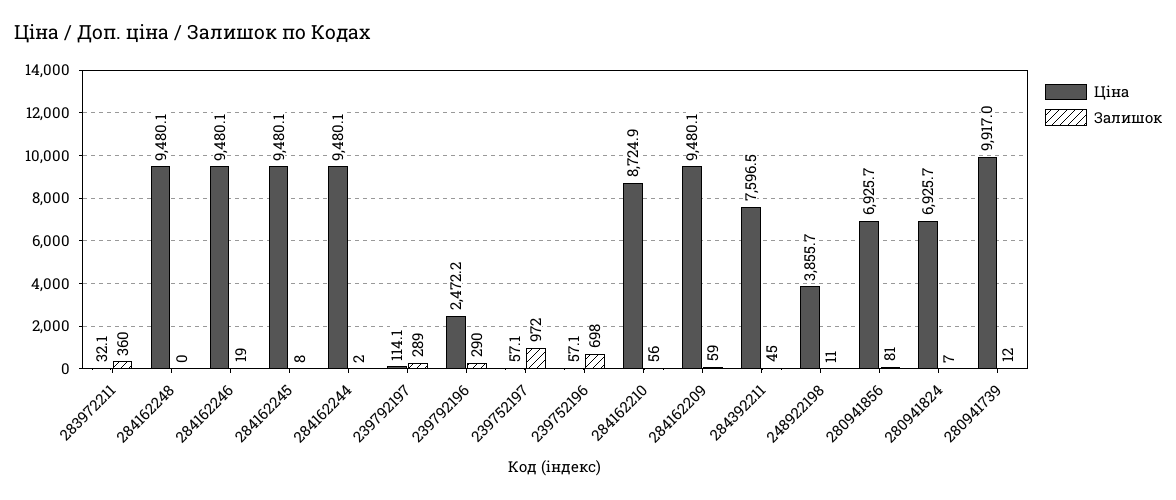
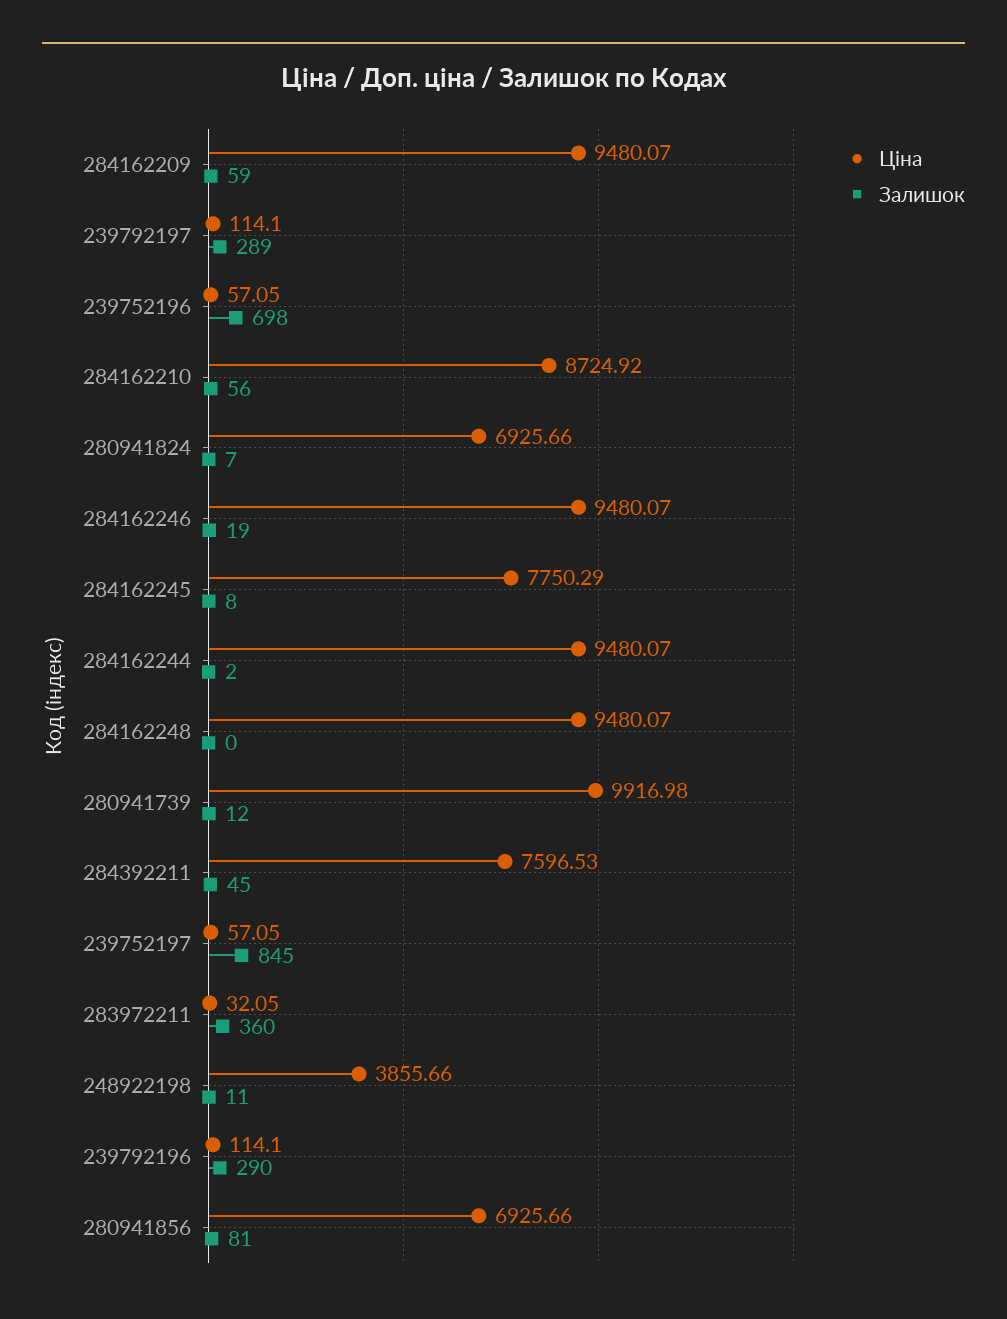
  {
    "Ціна": {
      "283972211": 32.05,
      "284162248": 9480.07,
      "284162246": 9480.07,
-     "284162245": 9480.1,
+     "284162245": 7750.29,
      "284162244": 9480.07,
      "239792197": 114.1,
-     "239792196": 2472.2,
+     "239792196": 114.1,
      "239752197": 57.05,
      "239752196": 57.05,
      "284162210": 8724.92,
      "284162209": 9480.07,
      "284392211": 7596.53,
      "248922198": 3855.66,
      "280941856": 6925.66,
      "280941824": 6925.66,
      "280941739": 9916.98
    },
    "Залишок": {
      "283972211": 360,
      "284162248": 0,
      "284162246": 19,
      "284162245": 8,
      "284162244": 2,
      "239792197": 289,
      "239792196": 290,
-     "239752197": 972,
+     "239752197": 845,
      "239752196": 698,
      "284162210": 56,
      "284162209": 59,
      "284392211": 45,
      "248922198": 11,
      "280941856": 81,
      "280941824": 7,
      "280941739": 12
    }
  }

